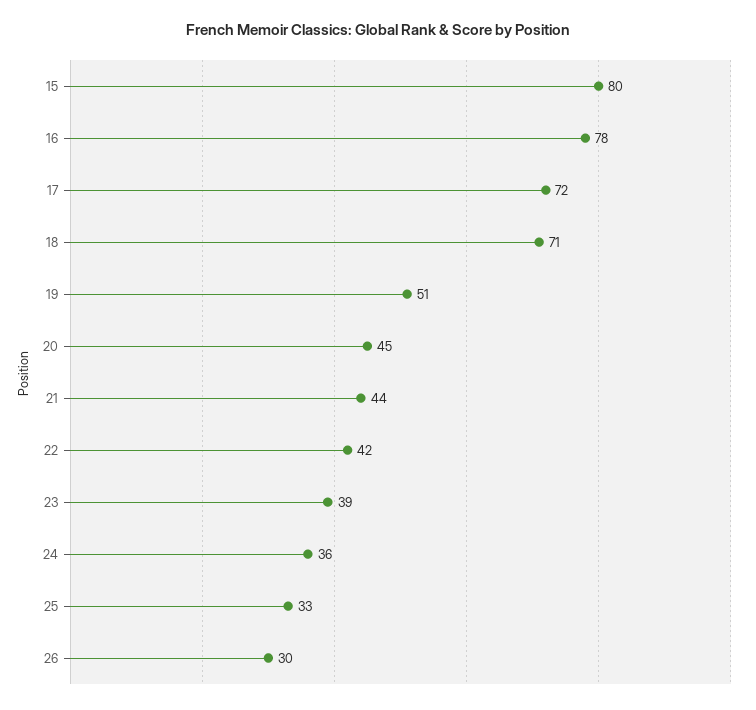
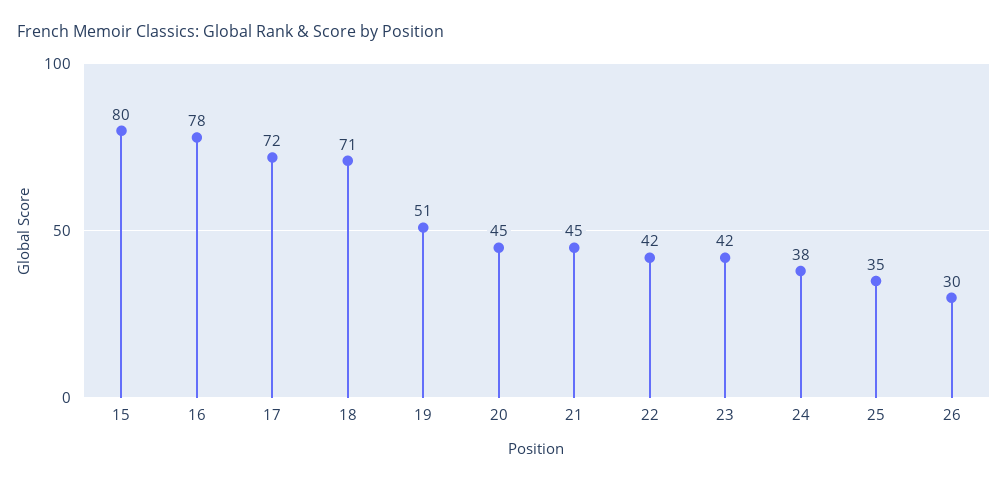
  {
    "15": 80,
    "16": 78,
    "17": 72,
    "18": 71,
    "19": 51,
    "20": 45,
-   "21": 44,
+   "21": 45,
    "22": 42,
-   "23": 39,
+   "23": 42,
-   "24": 36,
+   "24": 38,
-   "25": 33,
+   "25": 35,
    "26": 30
  }

